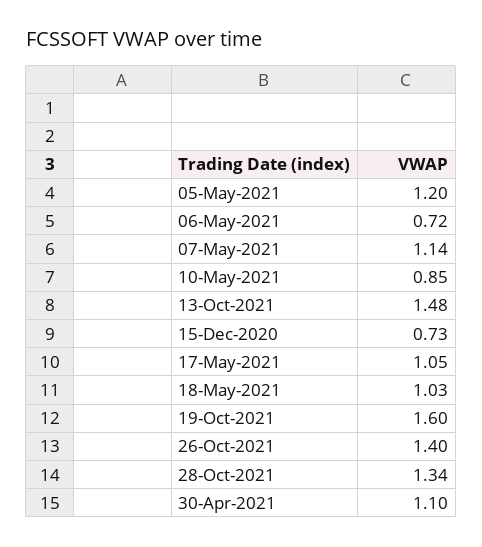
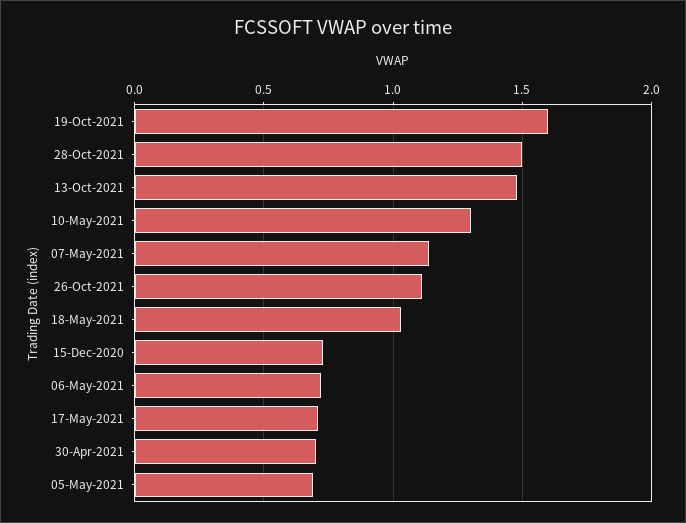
  {
-   "05-May-2021": 1.2,
+   "05-May-2021": 0.7,
    "06-May-2021": 0.72,
    "07-May-2021": 1.14,
-   "10-May-2021": 0.85,
+   "10-May-2021": 1.3,
    "13-Oct-2021": 1.48,
    "15-Dec-2020": 0.73,
-   "17-May-2021": 1.05,
+   "17-May-2021": 0.7,
    "18-May-2021": 1.03,
    "19-Oct-2021": 1.6,
-   "26-Oct-2021": 1.4,
+   "26-Oct-2021": 1.1,
-   "28-Oct-2021": 1.34,
+   "28-Oct-2021": 1.5,
-   "30-Apr-2021": 1.1
+   "30-Apr-2021": 0.7
  }

